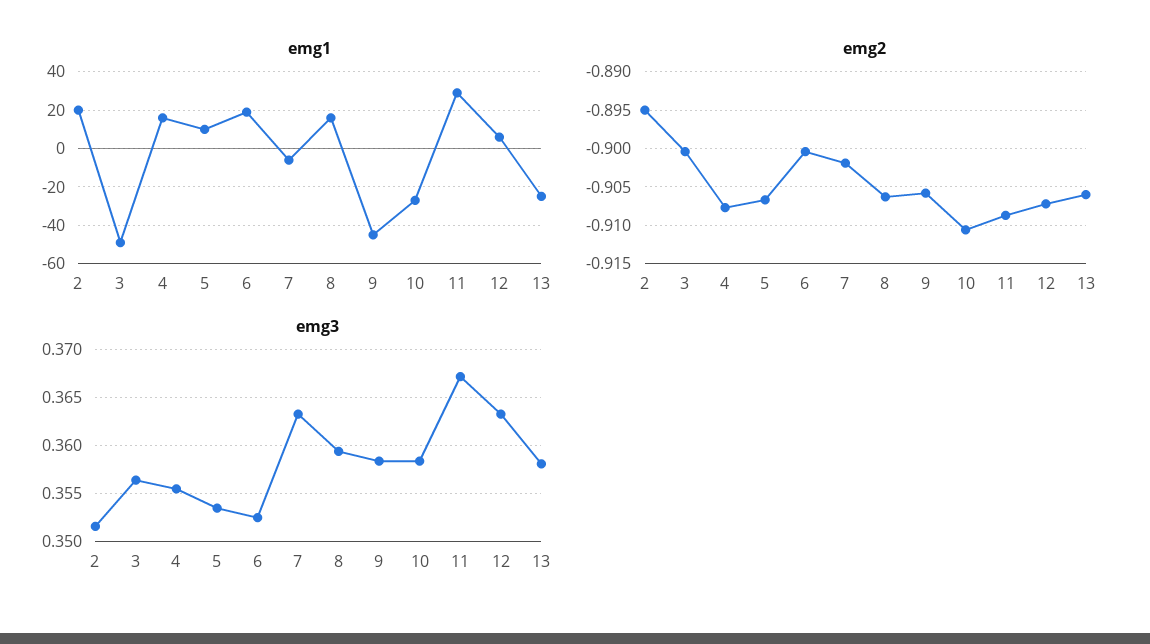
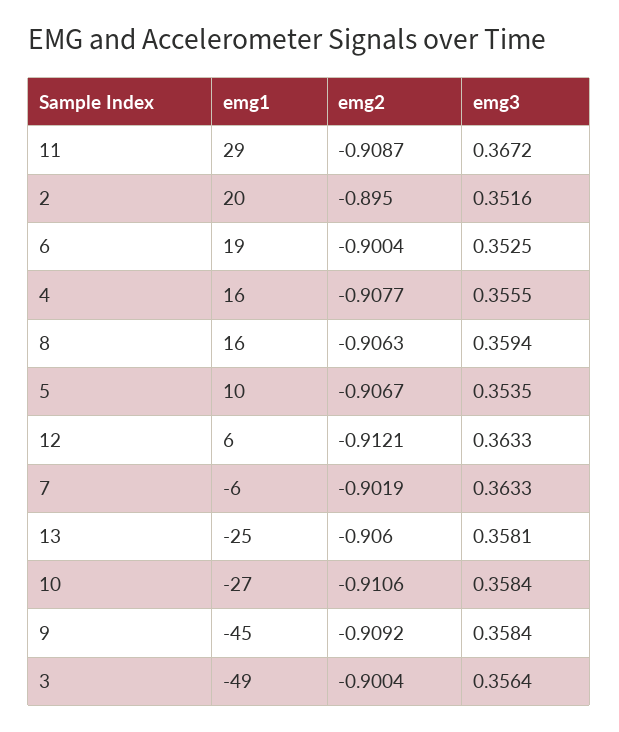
  {
    "emg1": {
      "2": 20,
      "3": -49,
      "4": 16,
      "5": 10,
      "6": 19,
      "7": -6,
      "8": 16,
      "9": -45,
      "10": -27,
      "11": 29,
      "12": 6,
      "13": -25
    },
    "emg2": {
      "2": -0.895,
      "3": -0.9004,
      "4": -0.9077,
      "5": -0.9067,
      "6": -0.9004,
      "7": -0.9019,
      "8": -0.9063,
-     "9": -0.906,
+     "9": -0.9092,
      "10": -0.9106,
      "11": -0.9087,
-     "12": -0.907,
+     "12": -0.9121,
      "13": -0.906
    },
    "emg3": {
      "2": 0.3516,
      "3": 0.3564,
      "4": 0.3555,
      "5": 0.3535,
      "6": 0.3525,
      "7": 0.3633,
      "8": 0.3594,
      "9": 0.3584,
      "10": 0.3584,
      "11": 0.3672,
      "12": 0.3633,
      "13": 0.3581
    }
  }

